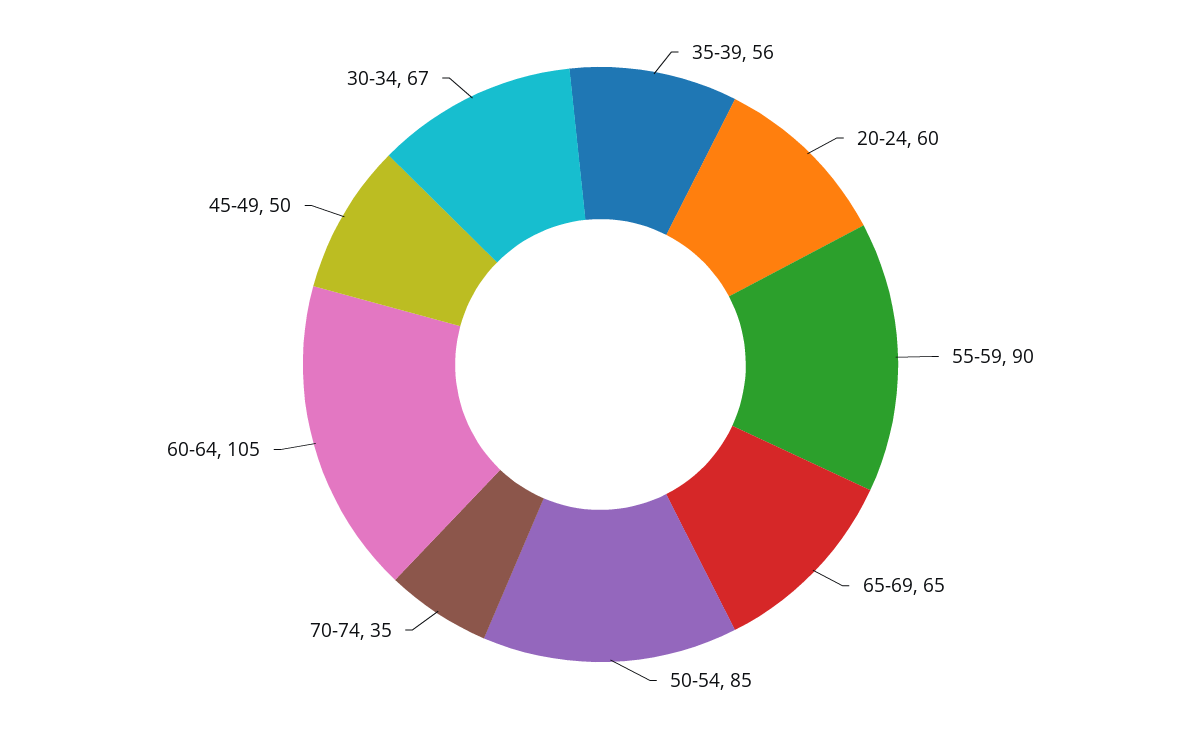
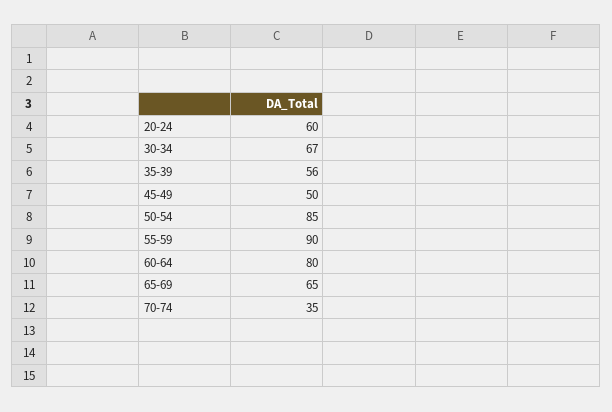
  {
    "35-39": 56,
    "20-24": 60,
    "55-59": 90,
    "65-69": 65,
    "50-54": 85,
    "70-74": 35,
-   "60-64": 105,
+   "60-64": 80,
    "45-49": 50,
    "30-34": 67
  }

